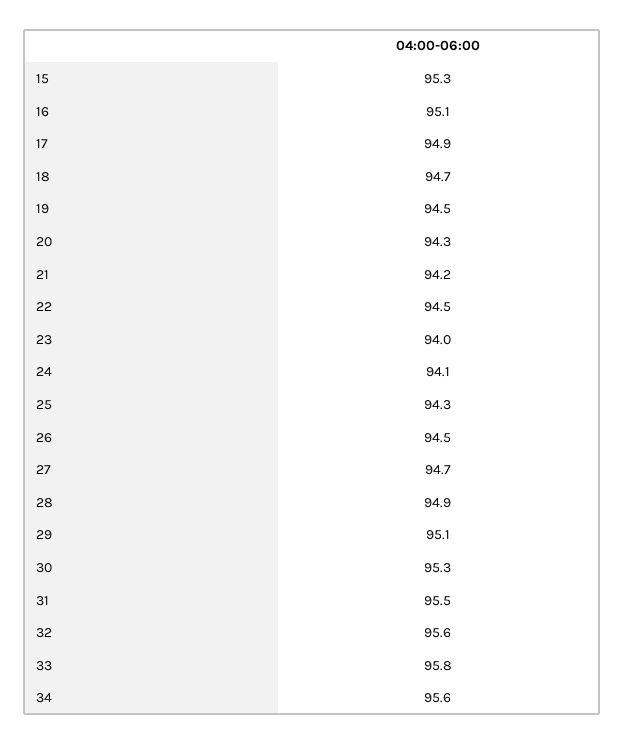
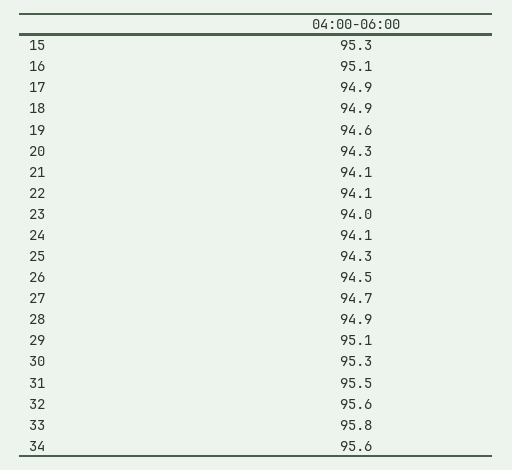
  {
    "15": 95.3,
    "16": 95.1,
    "17": 94.9,
-   "18": 94.7,
+   "18": 94.9,
-   "19": 94.5,
+   "19": 94.6,
    "20": 94.3,
-   "21": 94.2,
+   "21": 94.1,
-   "22": 94.5,
+   "22": 94.1,
    "23": 94,
    "24": 94.1,
    "25": 94.3,
    "26": 94.5,
    "27": 94.7,
    "28": 94.9,
    "29": 95.1,
    "30": 95.3,
    "31": 95.5,
    "32": 95.6,
    "33": 95.8,
    "34": 95.6
  }

